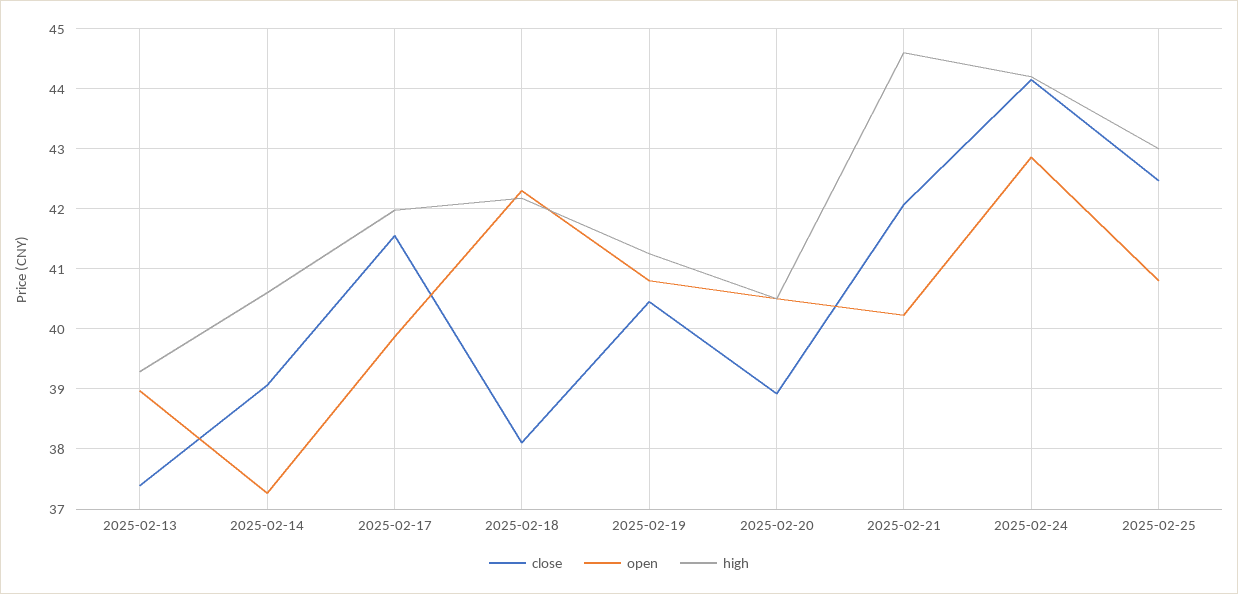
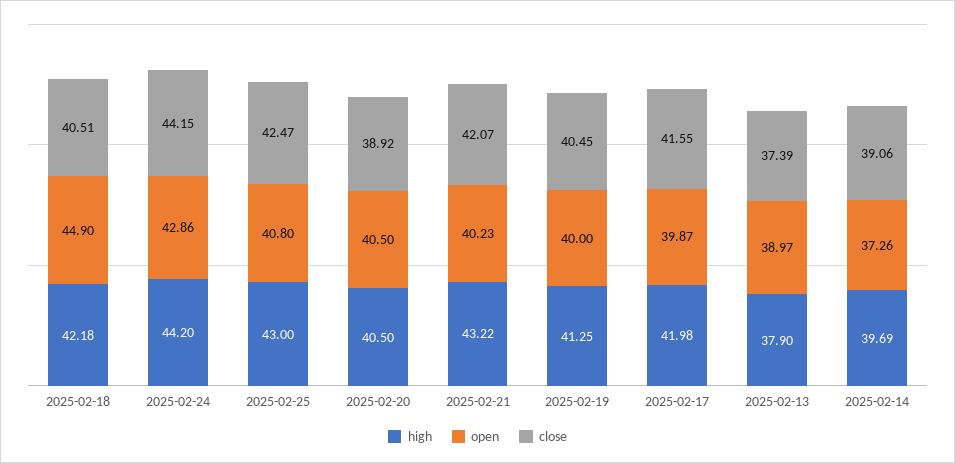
  {
    "close": {
      "2025-02-13": 37.39,
      "2025-02-14": 39.06,
      "2025-02-17": 41.55,
-     "2025-02-18": 38.1,
+     "2025-02-18": 40.51,
      "2025-02-19": 40.45,
      "2025-02-20": 38.92,
      "2025-02-21": 42.07,
      "2025-02-24": 44.15,
      "2025-02-25": 42.47
    },
    "open": {
      "2025-02-13": 38.97,
      "2025-02-14": 37.26,
      "2025-02-17": 39.87,
-     "2025-02-18": 42.3,
+     "2025-02-18": 44.9,
-     "2025-02-19": 40.8,
+     "2025-02-19": 40,
      "2025-02-20": 40.5,
      "2025-02-21": 40.23,
      "2025-02-24": 42.86,
      "2025-02-25": 40.8
    },
    "high": {
-     "2025-02-13": 39.3,
+     "2025-02-13": 37.9,
-     "2025-02-14": 40.6,
+     "2025-02-14": 39.69,
      "2025-02-17": 41.98,
      "2025-02-18": 42.18,
      "2025-02-19": 41.25,
      "2025-02-20": 40.5,
-     "2025-02-21": 44.6,
+     "2025-02-21": 43.22,
      "2025-02-24": 44.2,
      "2025-02-25": 43
    }
  }

